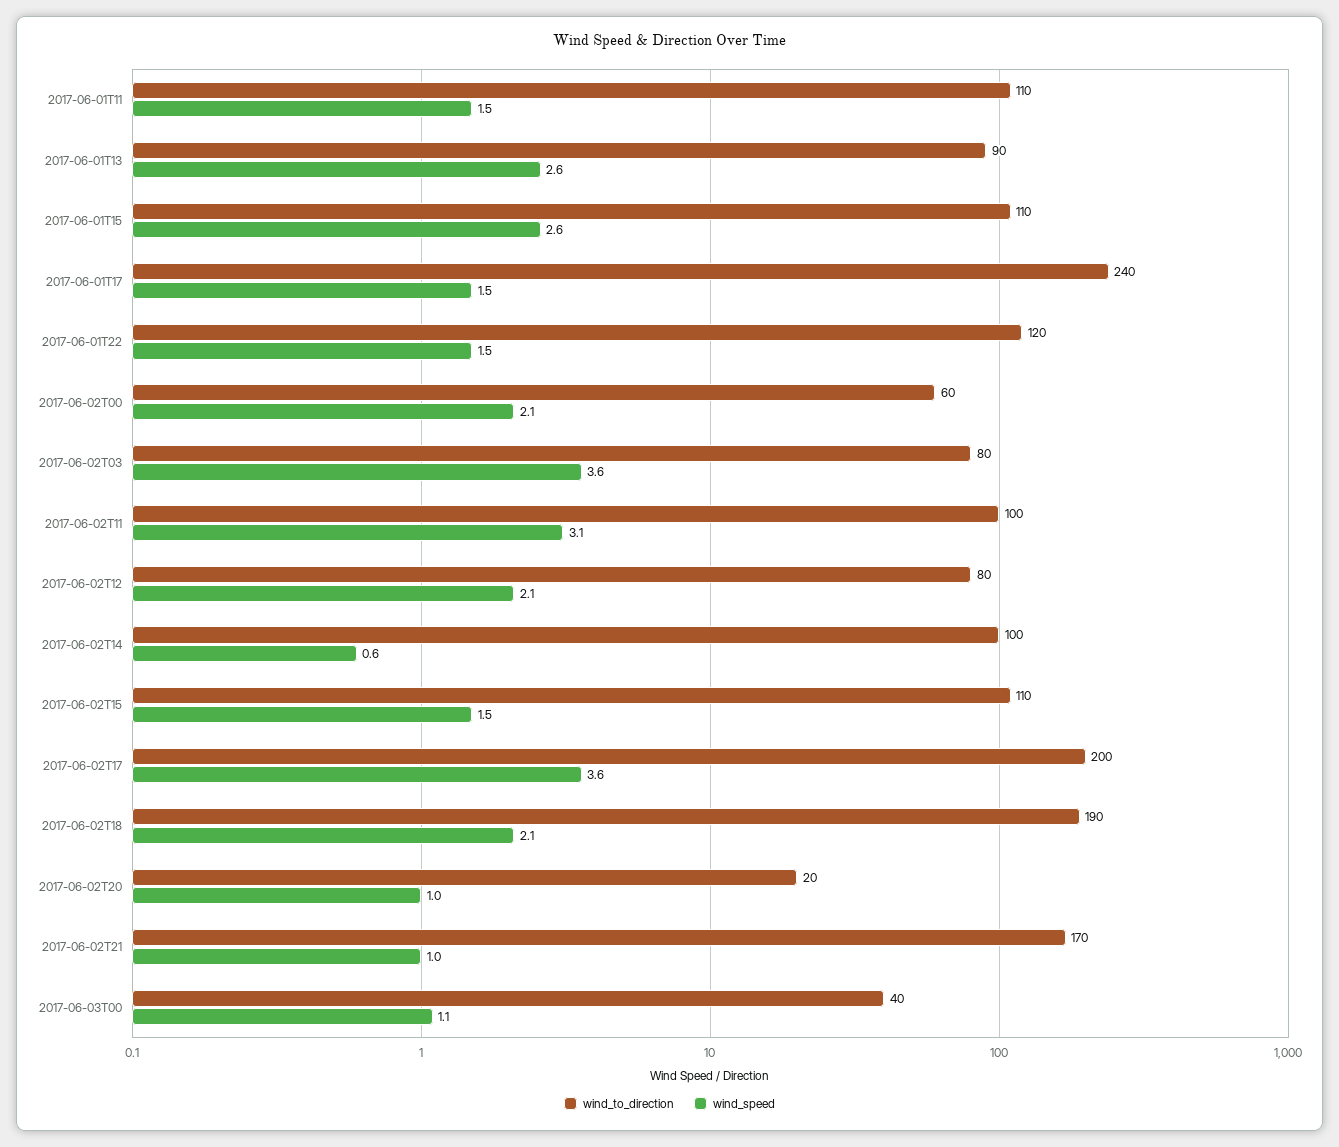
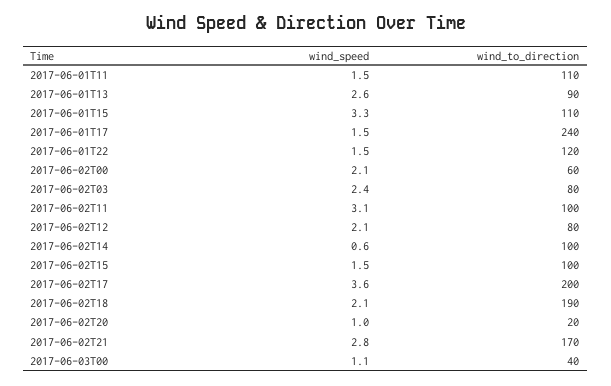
  {
    "wind_to_direction": {
      "2017-06-01T11": 110,
      "2017-06-01T13": 90,
      "2017-06-01T15": 110,
      "2017-06-01T17": 240,
      "2017-06-01T22": 120,
      "2017-06-02T00": 60,
      "2017-06-02T03": 80,
      "2017-06-02T11": 100,
      "2017-06-02T12": 80,
      "2017-06-02T14": 100,
-     "2017-06-02T15": 110,
+     "2017-06-02T15": 100,
      "2017-06-02T17": 200,
      "2017-06-02T18": 190,
      "2017-06-02T20": 20,
      "2017-06-02T21": 170,
      "2017-06-03T00": 40
    },
    "wind_speed": {
      "2017-06-01T11": 1.5,
      "2017-06-01T13": 2.6,
-     "2017-06-01T15": 2.6,
+     "2017-06-01T15": 3.3,
      "2017-06-01T17": 1.5,
      "2017-06-01T22": 1.5,
      "2017-06-02T00": 2.1,
-     "2017-06-02T03": 3.6,
+     "2017-06-02T03": 2.4,
      "2017-06-02T11": 3.1,
      "2017-06-02T12": 2.1,
      "2017-06-02T14": 0.6,
      "2017-06-02T15": 1.5,
      "2017-06-02T17": 3.6,
      "2017-06-02T18": 2.1,
      "2017-06-02T20": 1,
-     "2017-06-02T21": 1,
+     "2017-06-02T21": 2.8,
      "2017-06-03T00": 1.1
    }
  }

